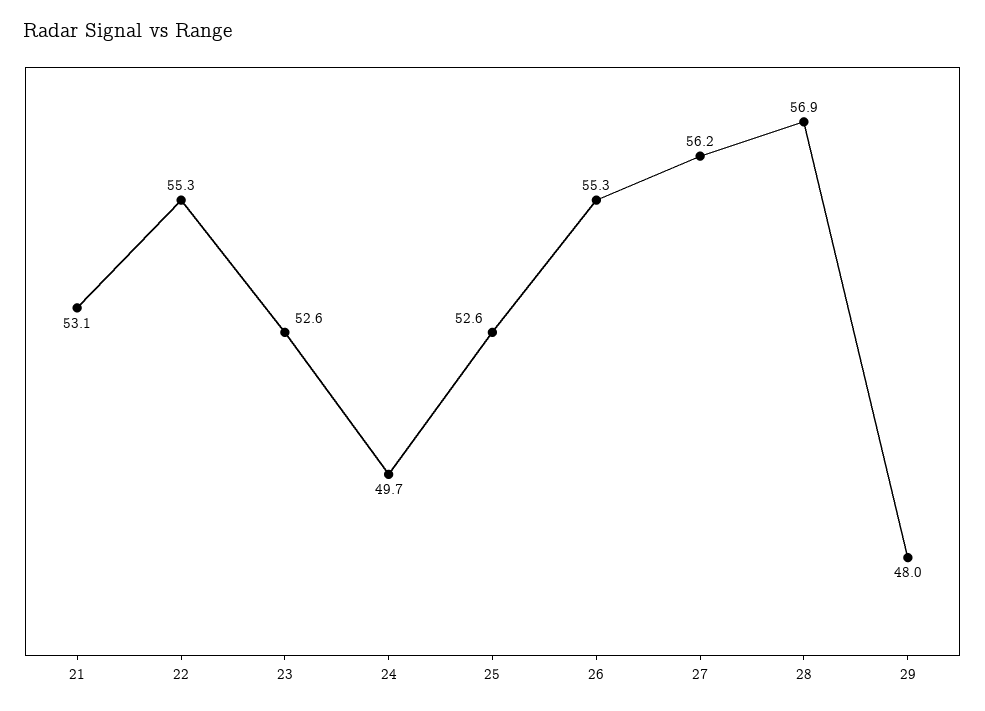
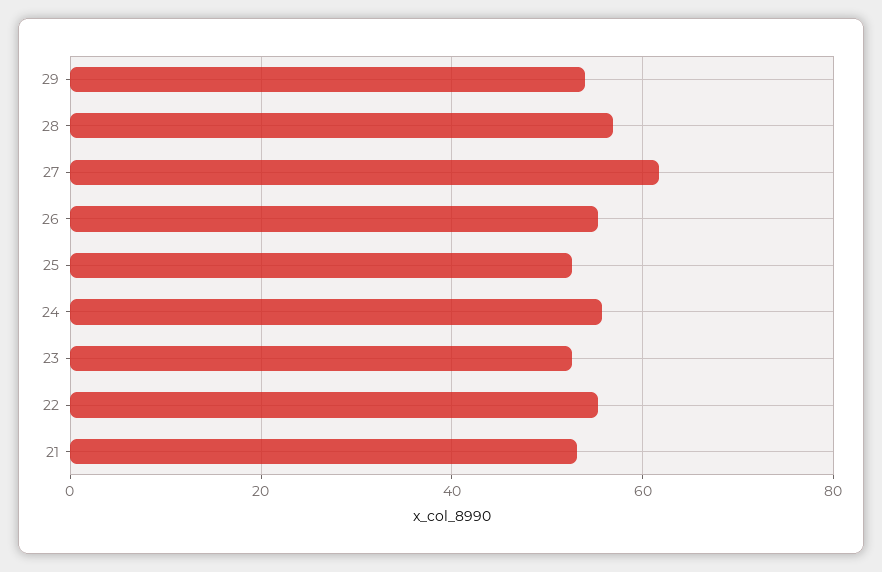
  {
    "21": 53.1,
    "22": 55.3,
    "23": 52.6,
-   "24": 49.7,
+   "24": 56,
    "25": 52.6,
    "26": 55.3,
-   "27": 56.2,
+   "27": 62,
    "28": 56.9,
-   "29": 48
+   "29": 54
  }

